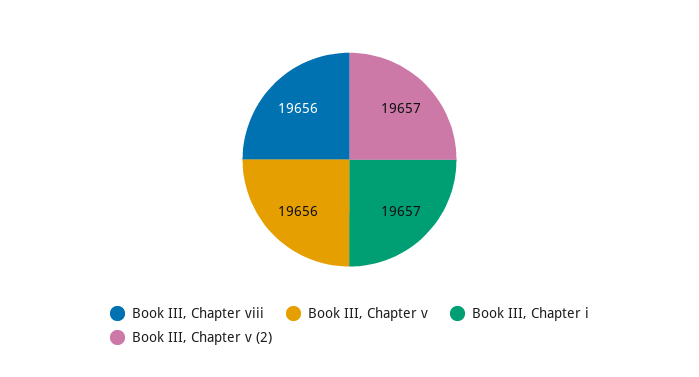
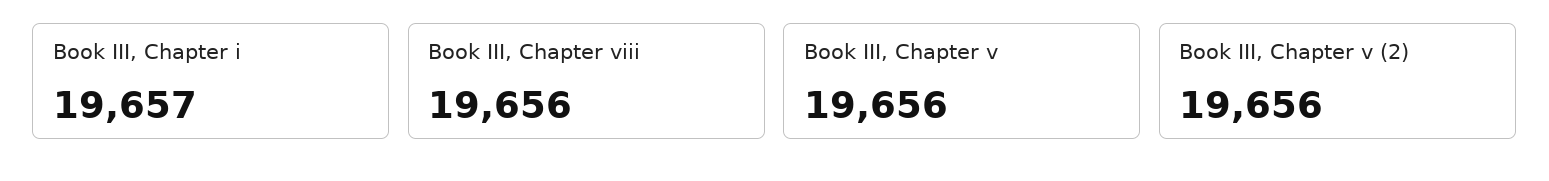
  {
    "Book III, Chapter viii": 19656,
    "Book III, Chapter v": 19656,
    "Book III, Chapter i": 19657,
-   "Book III, Chapter v (2)": 19657
+   "Book III, Chapter v (2)": 19656
  }

